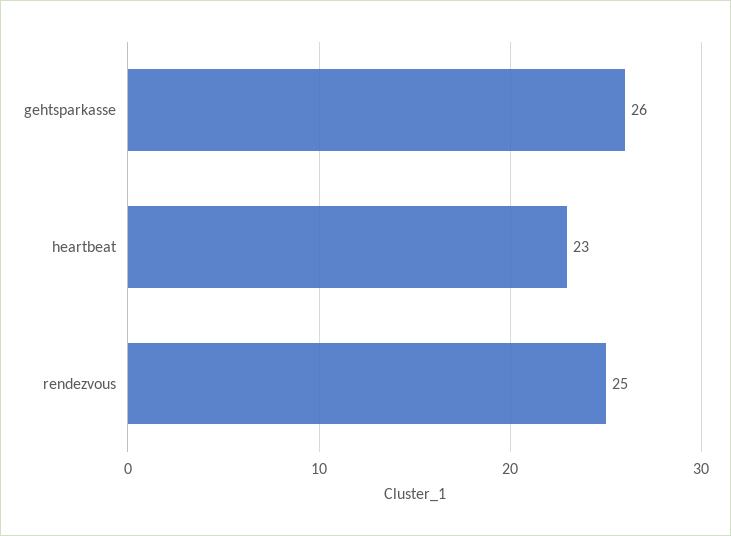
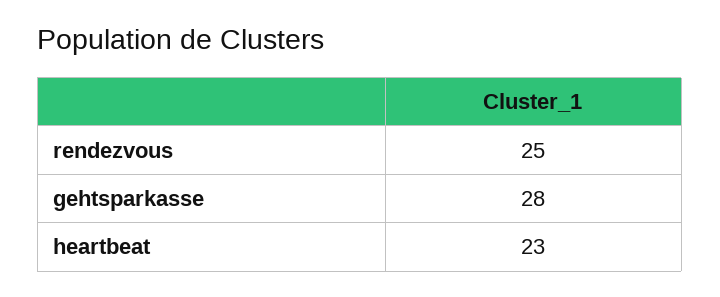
  {
-   "gehtsparkasse": 26,
+   "gehtsparkasse": 28,
    "heartbeat": 23,
    "rendezvous": 25
  }

